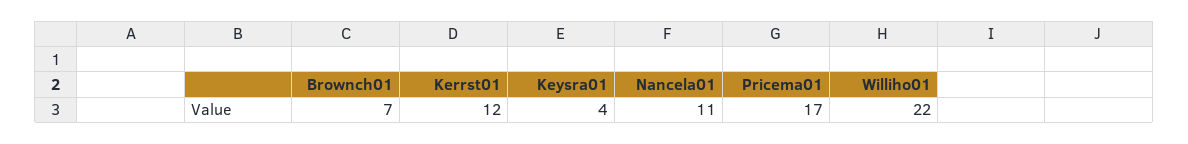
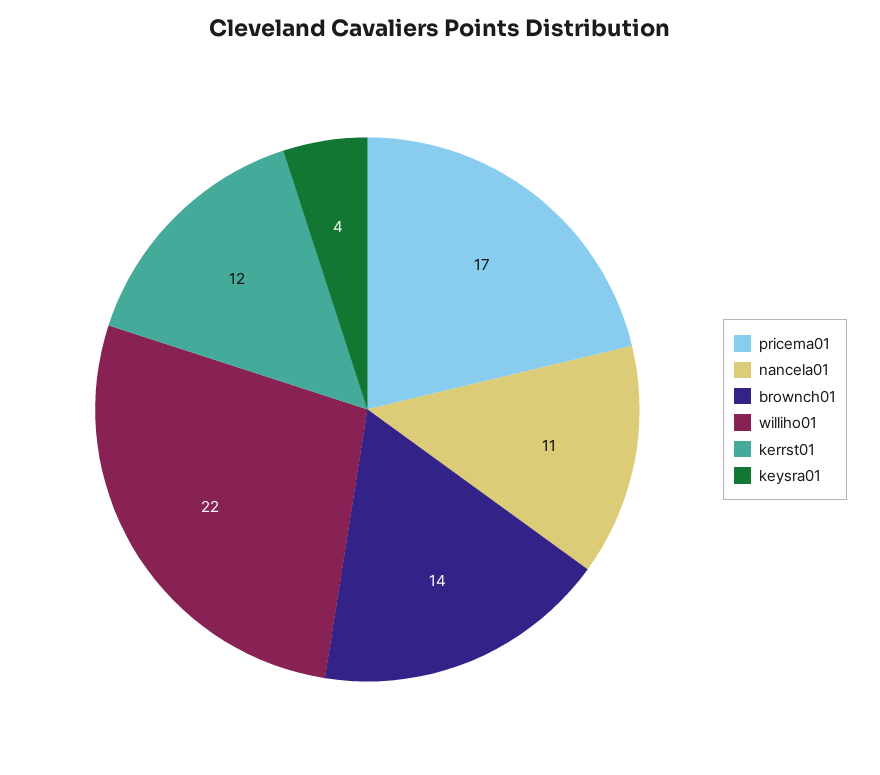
  {
-   "Brownch01": 7,
+   "Brownch01": 14,
    "Kerrst01": 12,
    "Keysra01": 4,
    "Nancela01": 11,
    "Pricema01": 17,
    "Williho01": 22
  }

